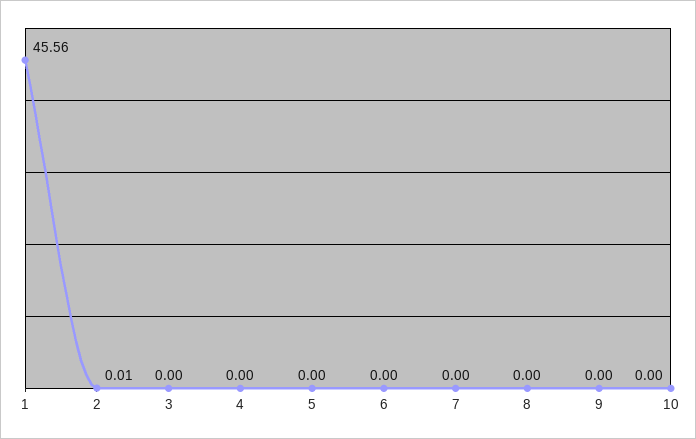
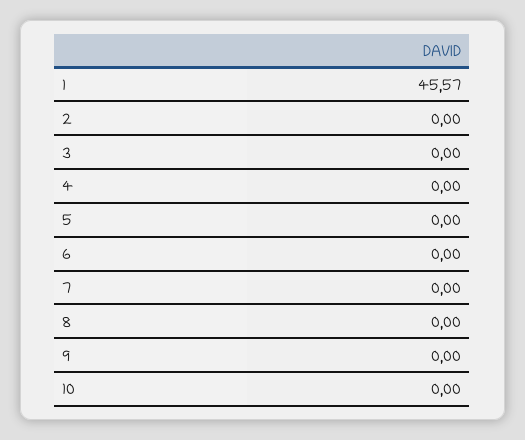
  {
-   "1": 45.56,
+   "1": 45.57,
-   "2": 0.01,
+   "2": 0,
    "3": 0,
    "4": 0,
    "5": 0,
    "6": 0,
    "7": 0,
    "8": 0,
    "9": 0,
    "10": 0
  }

